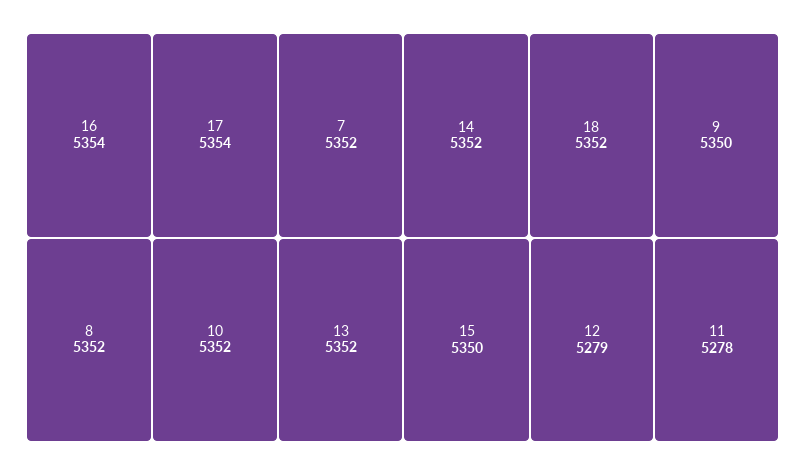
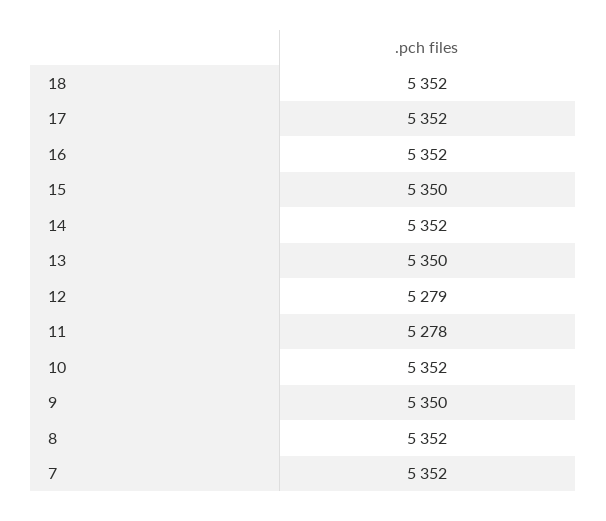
  {
-   "16": 5354,
+   "16": 5352,
-   "17": 5354,
+   "17": 5352,
    "7": 5352,
    "8": 5352,
    "10": 5352,
-   "13": 5352,
+   "13": 5350,
    "14": 5352,
    "18": 5352,
    "9": 5350,
    "15": 5350,
    "12": 5279,
    "11": 5278
  }

